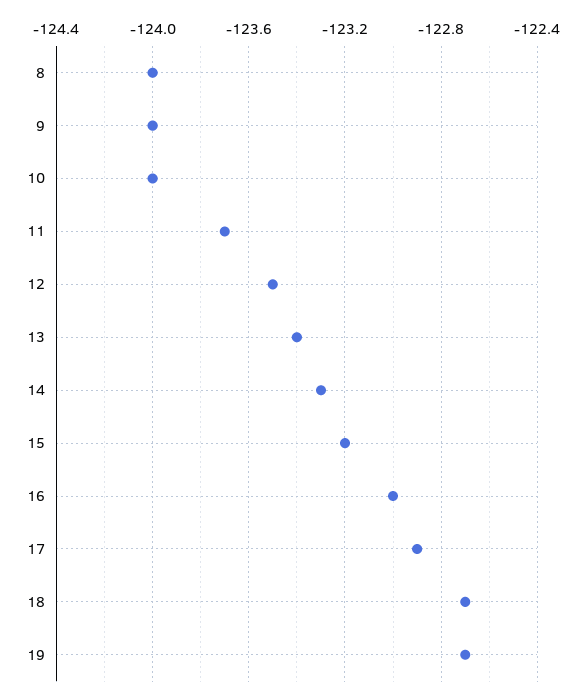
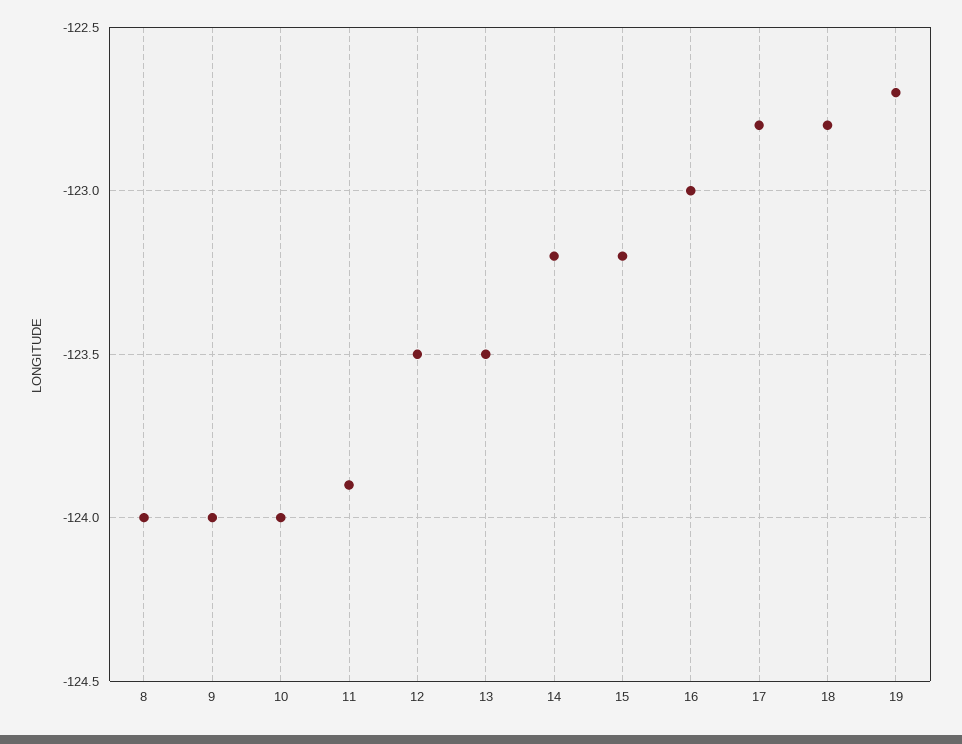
  {
    "8": -124,
    "9": -124,
    "10": -124,
-   "11": -123.7,
+   "11": -123.9,
    "12": -123.5,
-   "13": -123.4,
+   "13": -123.5,
-   "14": -123.3,
+   "14": -123.2,
    "15": -123.2,
    "16": -123,
-   "17": -122.9,
+   "17": -122.8,
-   "18": -122.7,
+   "18": -122.8,
    "19": -122.7
  }

